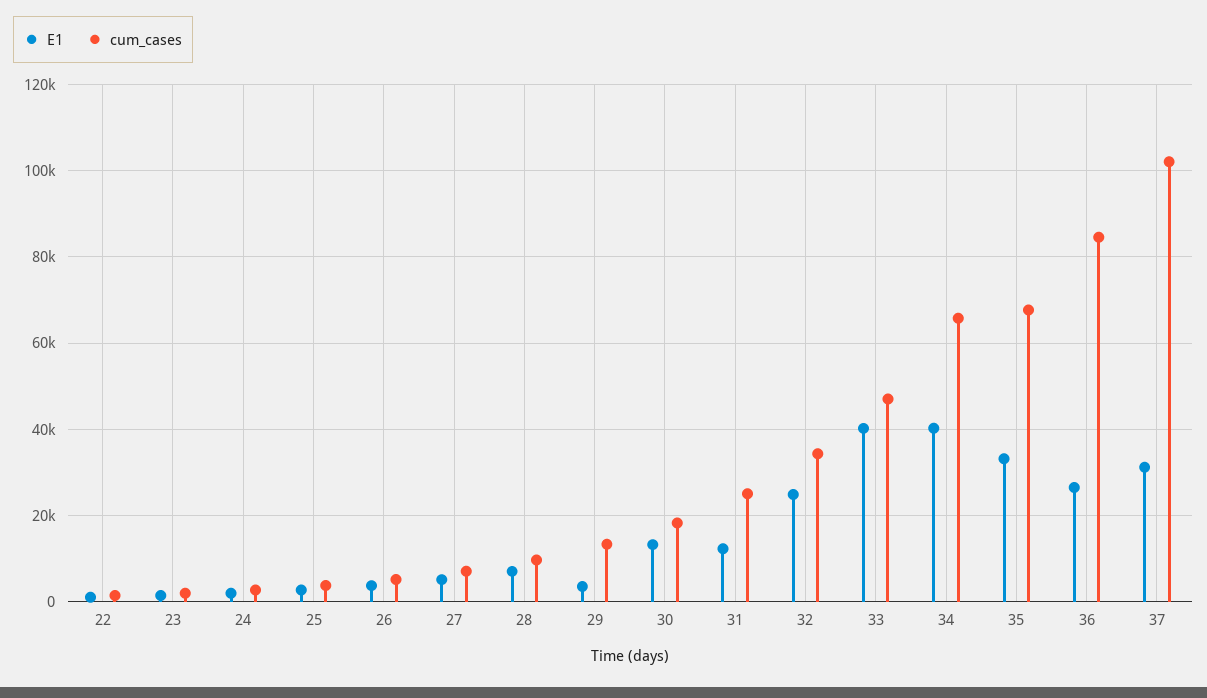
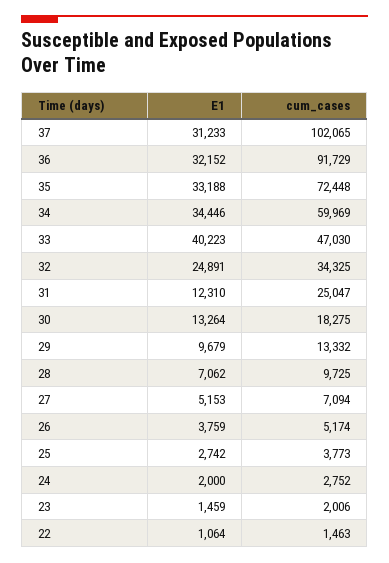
  {
    "E1": {
      "22": 1064,
      "23": 1459,
      "24": 2000,
      "25": 2742,
      "26": 3759,
      "27": 5153,
      "28": 7062,
-     "29": 4000,
+     "29": 9679,
      "30": 13264,
      "31": 12310,
      "32": 24891,
      "33": 40223,
-     "34": 40000,
+     "34": 34446,
      "35": 33188,
-     "36": 26000,
+     "36": 32152,
      "37": 31233
    },
    "cum_cases": {
      "22": 1463,
      "23": 2006,
      "24": 2752,
      "25": 3773,
      "26": 5174,
      "27": 7094,
      "28": 9725,
      "29": 13332,
      "30": 18275,
      "31": 25047,
      "32": 34325,
      "33": 47030,
-     "34": 66000,
+     "34": 59969,
-     "35": 68000,
+     "35": 72448,
-     "36": 84000,
+     "36": 91729,
      "37": 102065
    }
  }

